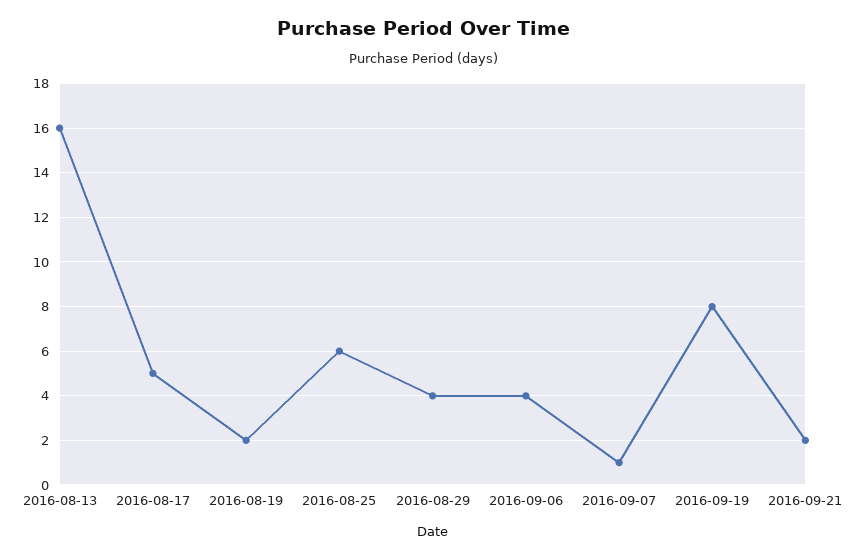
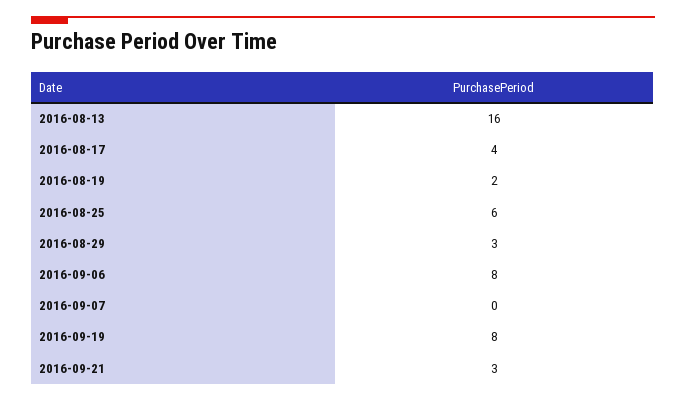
  {
    "2016-08-13": 16,
-   "2016-08-17": 5,
+   "2016-08-17": 4,
    "2016-08-19": 2,
    "2016-08-25": 6,
-   "2016-08-29": 4,
+   "2016-08-29": 3,
-   "2016-09-06": 4,
+   "2016-09-06": 8,
-   "2016-09-07": 1,
+   "2016-09-07": 0,
    "2016-09-19": 8,
-   "2016-09-21": 2
+   "2016-09-21": 3
  }

